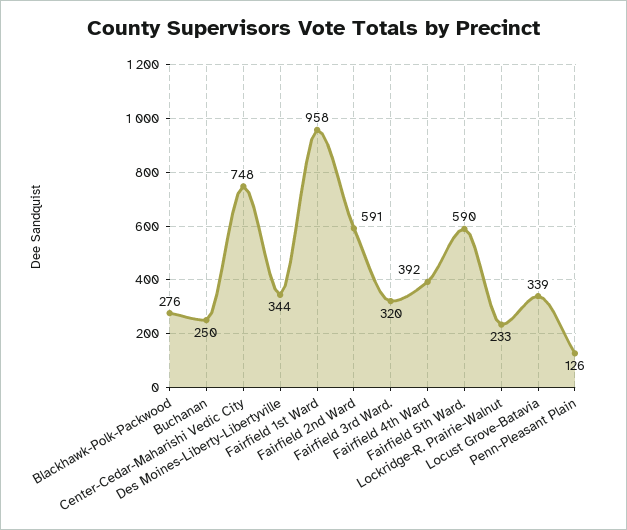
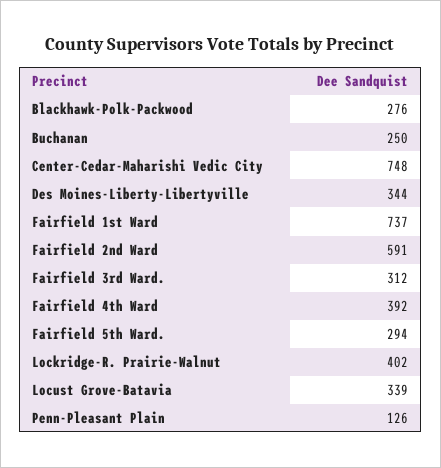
  {
    "Blackhawk-Polk-Packwood": 276,
    "Buchanan": 250,
    "Center-Cedar-Maharishi Vedic City": 748,
    "Des Moines-Liberty-Libertyville": 344,
-   "Fairfield 1st Ward": 958,
+   "Fairfield 1st Ward": 737,
    "Fairfield 2nd Ward": 591,
-   "Fairfield 3rd Ward.": 320,
+   "Fairfield 3rd Ward.": 312,
    "Fairfield 4th Ward": 392,
-   "Fairfield 5th Ward.": 590,
+   "Fairfield 5th Ward.": 294,
-   "Lockridge-R. Prairie-Walnut": 233,
+   "Lockridge-R. Prairie-Walnut": 402,
    "Locust Grove-Batavia": 339,
    "Penn-Pleasant Plain": 126
  }

